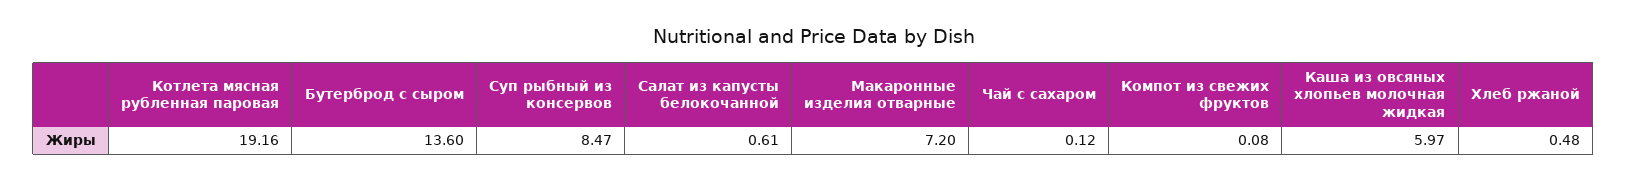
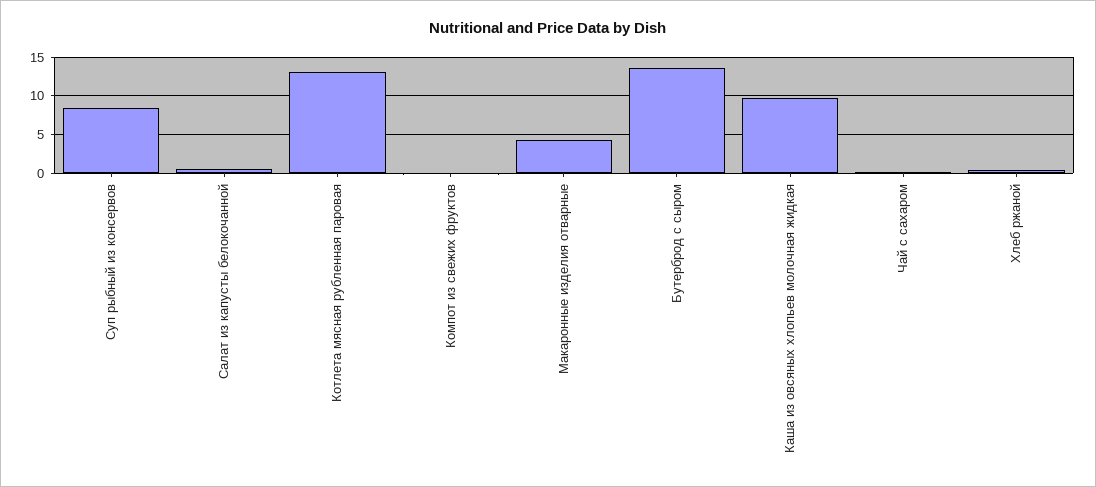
  {
-   "Котлета мясная рубленная паровая": 19.16,
+   "Котлета мясная рубленная паровая": 13,
    "Бутерброд с сыром": 13.6,
    "Суп рыбный из консервов": 8.47,
    "Салат из капусты белокочанной": 0.61,
-   "Макаронные изделия отварные": 7.2,
+   "Макаронные изделия отварные": 4,
    "Чай с сахаром": 0.12,
    "Компот из свежих фруктов": 0.08,
-   "Каша из овсяных хлопьев молочная жидкая": 5.97,
+   "Каша из овсяных хлопьев молочная жидкая": 10,
    "Хлеб ржаной": 0.48
  }

